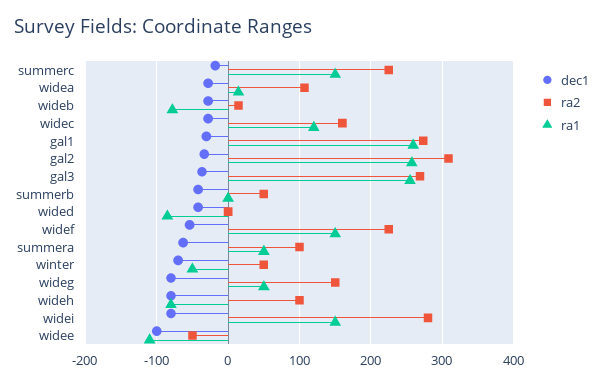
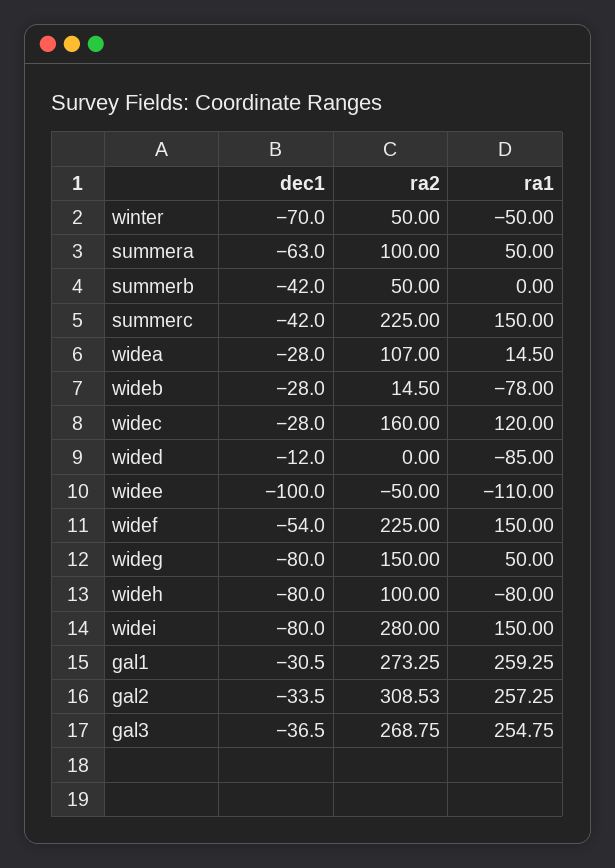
  {
    "dec1": {
-     "summerc": -20,
+     "summerc": -42,
      "widea": -28,
      "wideb": -28,
      "widec": -28,
      "gal1": -30.5,
      "gal2": -33.5,
      "gal3": -36.5,
      "summerb": -42,
-     "wided": -40,
+     "wided": -12,
      "widef": -54,
      "summera": -63,
      "winter": -70,
      "wideg": -80,
      "wideh": -80,
      "widei": -80,
      "widee": -100
    },
    "ra2": {
      "summerc": 225,
      "widea": 107,
      "wideb": 14.5,
      "widec": 160,
      "gal1": 273.25,
      "gal2": 308.53,
      "gal3": 268.75,
      "summerb": 50,
      "wided": 0,
      "widef": 225,
      "summera": 100,
      "winter": 50,
      "wideg": 150,
      "wideh": 100,
      "widei": 280,
      "widee": -50
    },
    "ra1": {
      "summerc": 150,
      "widea": 14.5,
      "wideb": -78,
      "widec": 120,
      "gal1": 259.25,
      "gal2": 257.25,
      "gal3": 254.75,
      "summerb": 0,
      "wided": -85,
      "widef": 150,
      "summera": 50,
      "winter": -50,
      "wideg": 50,
      "wideh": -80,
      "widei": 150,
      "widee": -110
    }
  }

